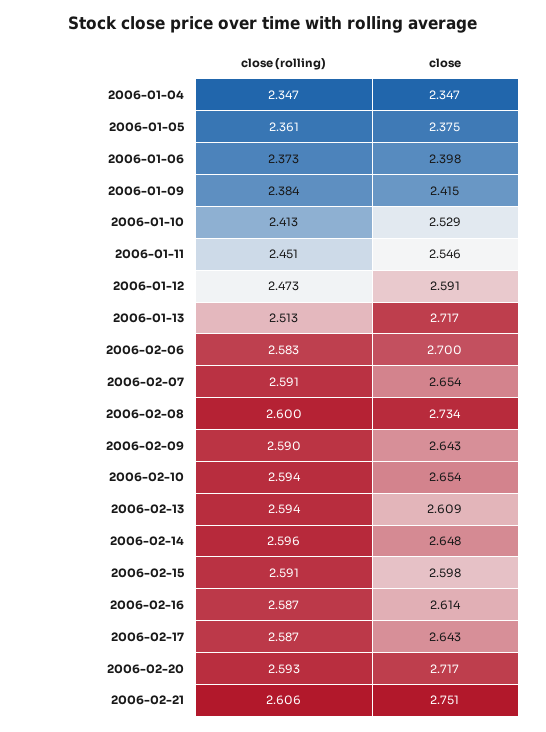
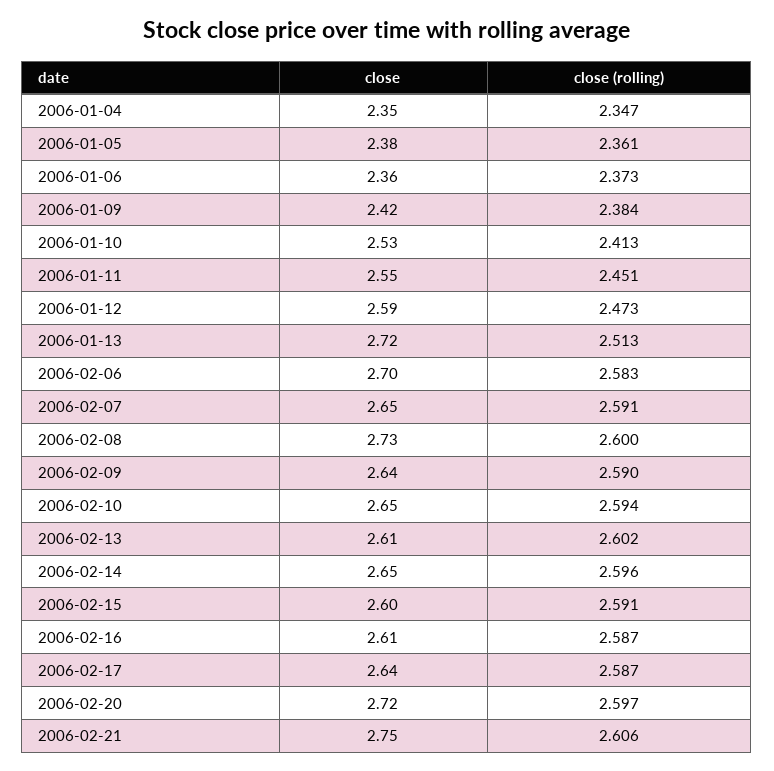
  {
    "close (rolling)": {
      "2006-01-04": 2.347,
      "2006-01-05": 2.361,
      "2006-01-06": 2.373,
      "2006-01-09": 2.384,
      "2006-01-10": 2.413,
      "2006-01-11": 2.451,
      "2006-01-12": 2.473,
      "2006-01-13": 2.513,
      "2006-02-06": 2.583,
      "2006-02-07": 2.591,
      "2006-02-08": 2.6,
      "2006-02-09": 2.59,
      "2006-02-10": 2.594,
-     "2006-02-13": 2.594,
+     "2006-02-13": 2.602,
      "2006-02-14": 2.596,
      "2006-02-15": 2.591,
      "2006-02-16": 2.587,
      "2006-02-17": 2.587,
-     "2006-02-20": 2.593,
+     "2006-02-20": 2.597,
      "2006-02-21": 2.606
    },
    "close": {
      "2006-01-04": 2.347,
      "2006-01-05": 2.375,
-     "2006-01-06": 2.398,
+     "2006-01-06": 2.36,
      "2006-01-09": 2.415,
      "2006-01-10": 2.529,
      "2006-01-11": 2.546,
      "2006-01-12": 2.591,
      "2006-01-13": 2.717,
      "2006-02-06": 2.7,
      "2006-02-07": 2.654,
      "2006-02-08": 2.734,
      "2006-02-09": 2.643,
      "2006-02-10": 2.654,
      "2006-02-13": 2.609,
      "2006-02-14": 2.648,
      "2006-02-15": 2.598,
      "2006-02-16": 2.614,
      "2006-02-17": 2.643,
      "2006-02-20": 2.717,
      "2006-02-21": 2.751
    }
  }

